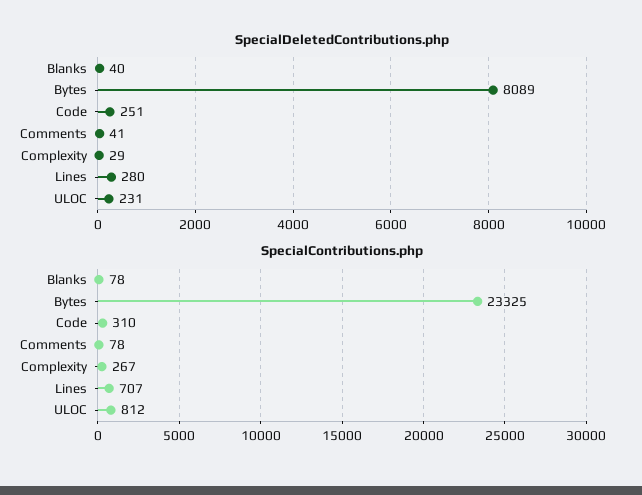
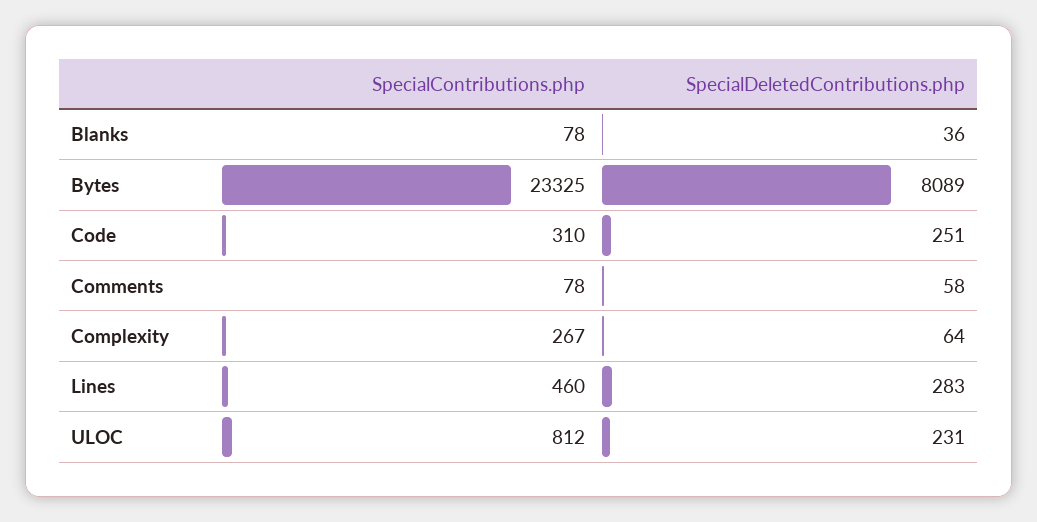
  {
    "SpecialDeletedContributions.php": {
-     "Blanks": 40,
+     "Blanks": 36,
      "Bytes": 8089,
      "Code": 251,
-     "Comments": 41,
+     "Comments": 58,
-     "Complexity": 29,
+     "Complexity": 64,
-     "Lines": 280,
+     "Lines": 283,
      "ULOC": 231
    },
    "SpecialContributions.php": {
      "Blanks": 78,
      "Bytes": 23325,
      "Code": 310,
      "Comments": 78,
      "Complexity": 267,
-     "Lines": 707,
+     "Lines": 460,
      "ULOC": 812
    }
  }

